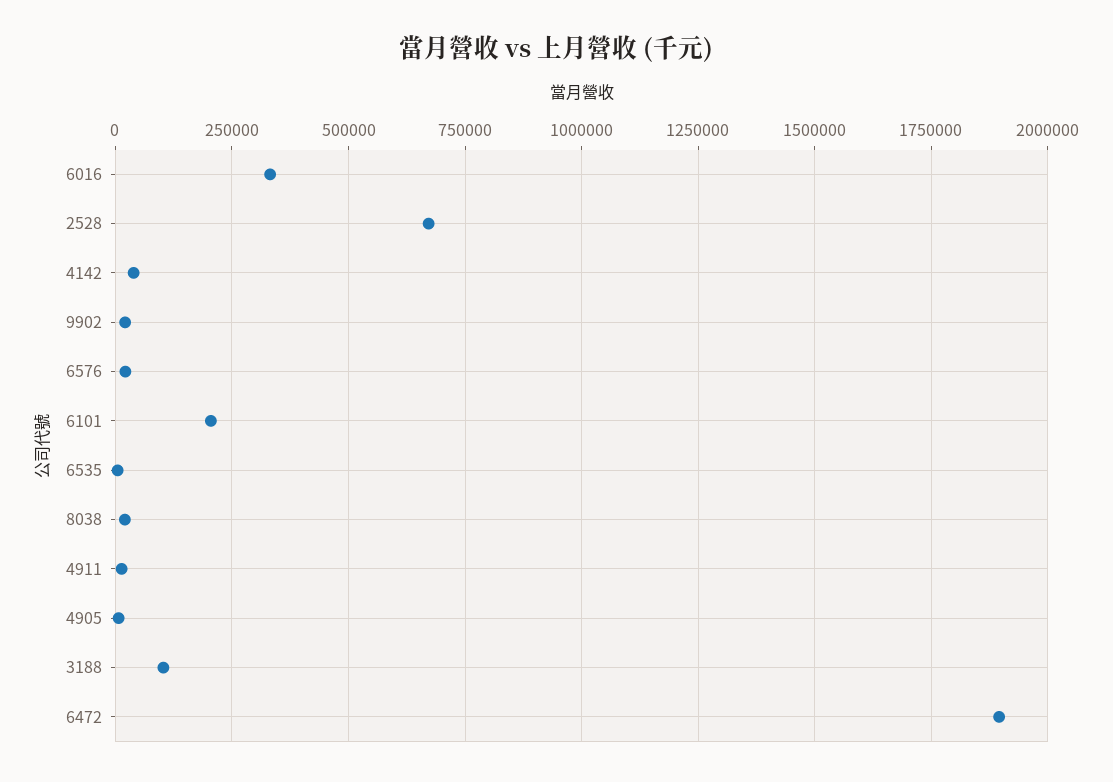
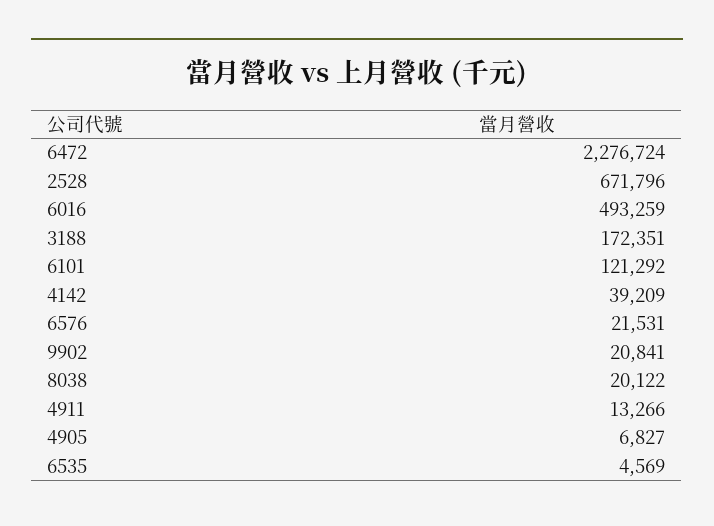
  {
-   "6016": 325000,
+   "6016": 493259,
    "2528": 671796,
    "4142": 39209,
    "9902": 20841,
    "6576": 21531,
-   "6101": 200000,
+   "6101": 121292,
    "6535": 4569,
    "8038": 20122,
    "4911": 13266,
    "4905": 6827,
-   "3188": 100000,
+   "3188": 172351,
-   "6472": 1900000
+   "6472": 2276724
  }

